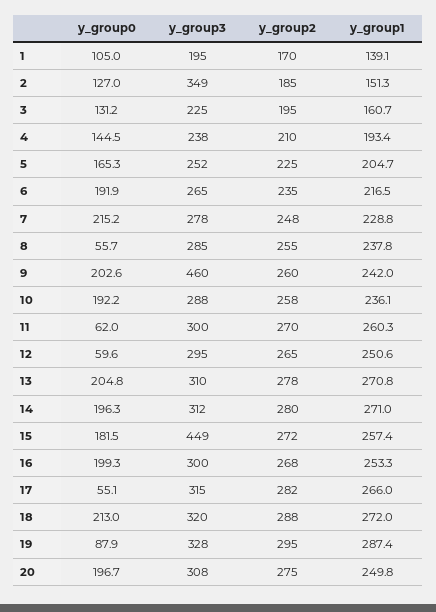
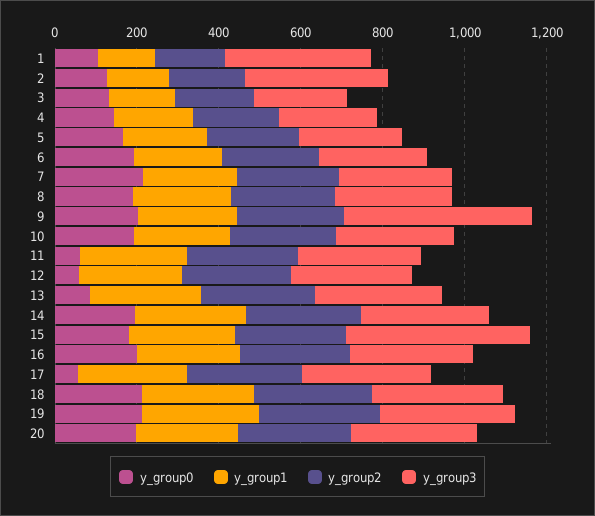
  {
    "y_group0": {
      "1": 105,
      "2": 127,
      "3": 131.2,
      "4": 144.5,
      "5": 165.3,
      "6": 191.9,
      "7": 215.2,
-     "8": 55.7,
+     "8": 200,
      "9": 202.6,
      "10": 192.2,
      "11": 62,
      "12": 59.6,
-     "13": 204.8,
+     "13": 100,
      "14": 196.3,
      "15": 181.5,
      "16": 199.3,
      "17": 55.1,
      "18": 213,
-     "19": 87.9,
+     "19": 200,
      "20": 196.7
    },
    "y_group3": {
-     "1": 195,
+     "1": 350,
      "2": 349,
      "3": 225,
      "4": 238,
      "5": 252,
      "6": 265,
      "7": 278,
      "8": 285,
      "9": 460,
      "10": 288,
      "11": 300,
      "12": 295,
      "13": 310,
      "14": 312,
      "15": 449,
      "16": 300,
      "17": 315,
      "18": 320,
      "19": 328,
      "20": 308
    },
    "y_group2": {
      "1": 170,
      "2": 185,
      "3": 195,
      "4": 210,
      "5": 225,
      "6": 235,
      "7": 248,
      "8": 255,
      "9": 260,
      "10": 258,
      "11": 270,
      "12": 265,
      "13": 278,
      "14": 280,
      "15": 272,
      "16": 268,
      "17": 282,
      "18": 288,
      "19": 295,
      "20": 275
    },
    "y_group1": {
      "1": 139.1,
      "2": 151.3,
      "3": 160.7,
      "4": 193.4,
      "5": 204.7,
      "6": 216.5,
      "7": 228.8,
      "8": 237.8,
      "9": 242,
      "10": 236.1,
      "11": 260.3,
      "12": 250.6,
      "13": 270.8,
      "14": 271,
      "15": 257.4,
      "16": 253.3,
      "17": 266,
      "18": 272,
      "19": 287.4,
      "20": 249.8
    }
  }

